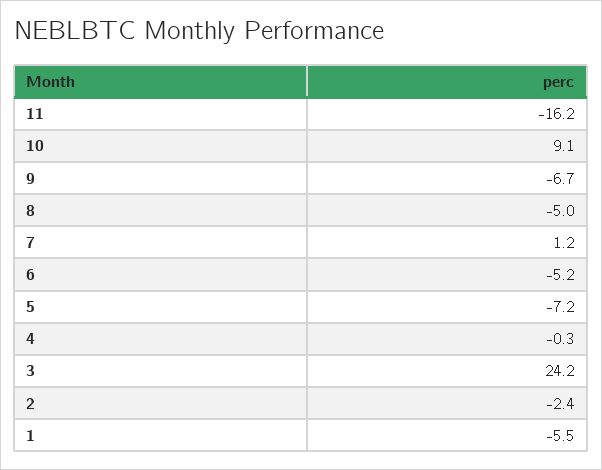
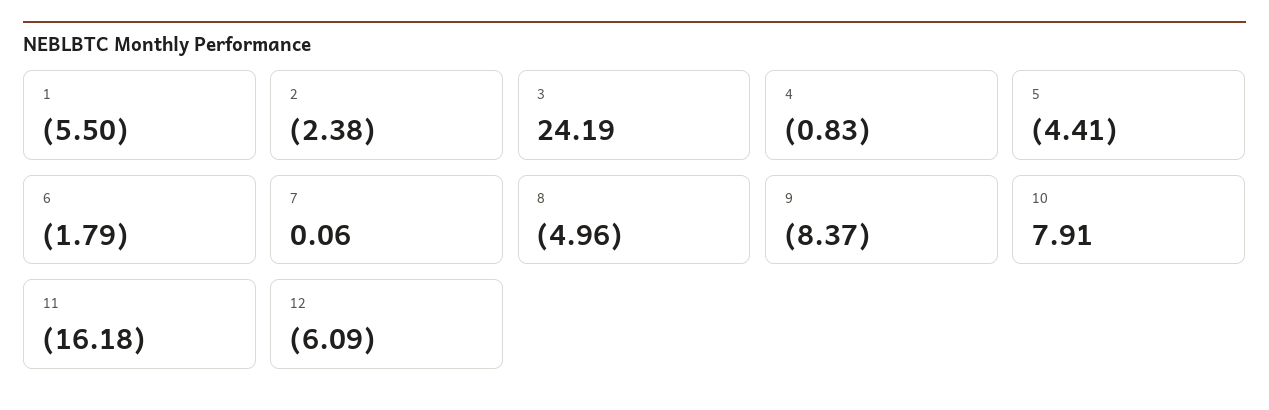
  {
    "11": -16.18,
-   "10": 9.1,
+   "10": 7.91,
-   "9": -6.7,
+   "9": -8.37,
    "8": -4.96,
-   "7": 1.2,
+   "7": 0.06,
-   "6": -5.2,
+   "6": -1.79,
-   "5": -7.2,
+   "5": -4.41,
-   "4": -0.3,
+   "4": -0.83,
    "3": 24.19,
    "2": -2.38,
-   "1": -5.5
+   "1": -5.5,
+   "12": -6.09
  }

